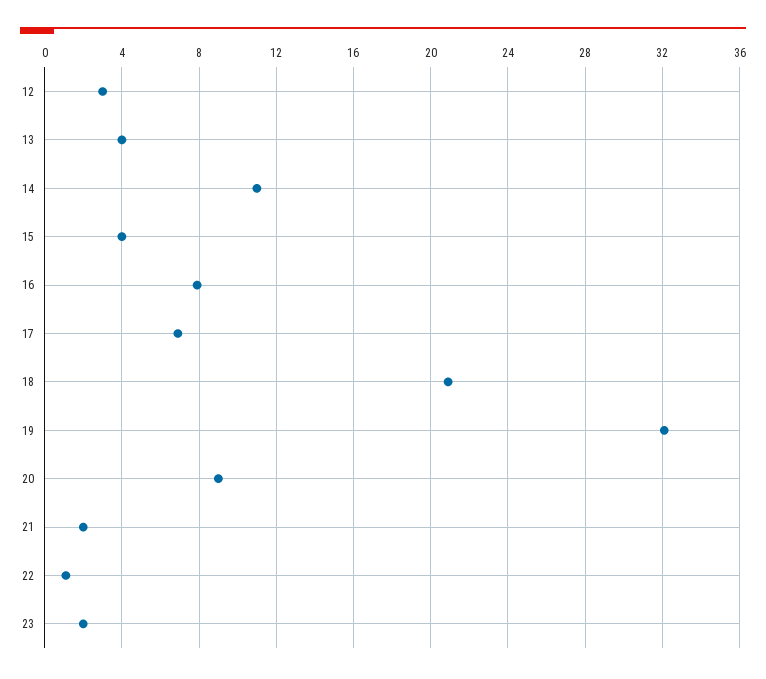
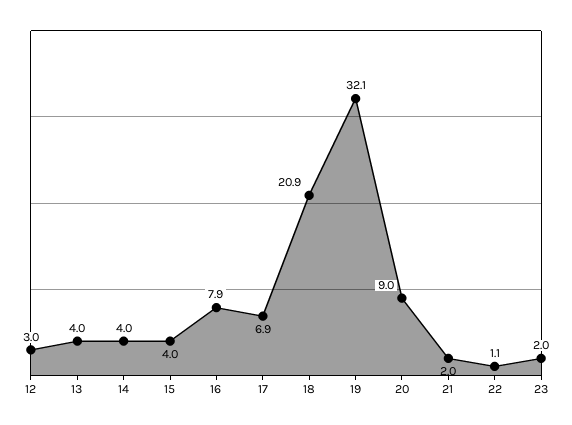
  {
    "12": 3,
    "13": 4,
-   "14": 11,
+   "14": 4,
    "15": 4,
    "16": 7.9,
    "17": 6.9,
    "18": 20.9,
    "19": 32.1,
    "20": 9,
    "21": 2,
    "22": 1.1,
    "23": 2
  }

